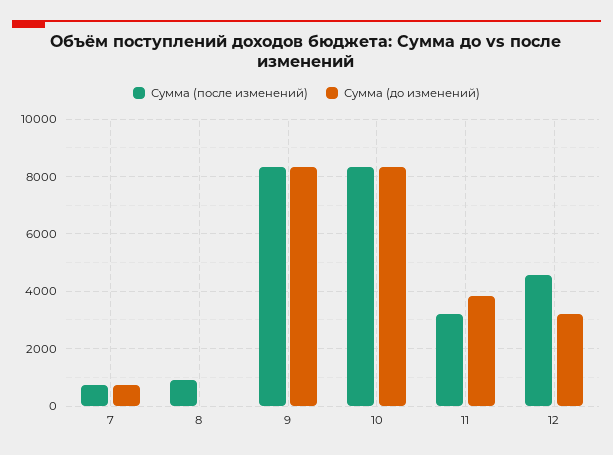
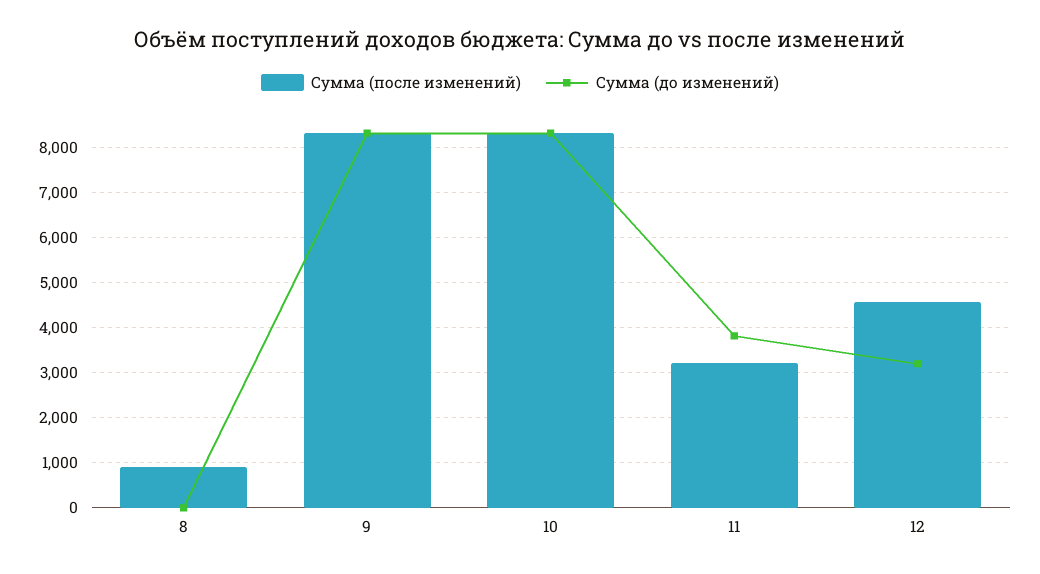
  {
    "Сумма (после изменений)": {
-     "7": 750,
      "8": 1000,
      "9": 8400,
      "10": 8400,
      "11": 3200,
      "12": 4600
    },
    "Сумма (до изменений)": {
-     "7": 750,
      "8": 0,
      "9": 8400,
      "10": 8400,
      "11": 3800,
      "12": 3200
    }
  }

